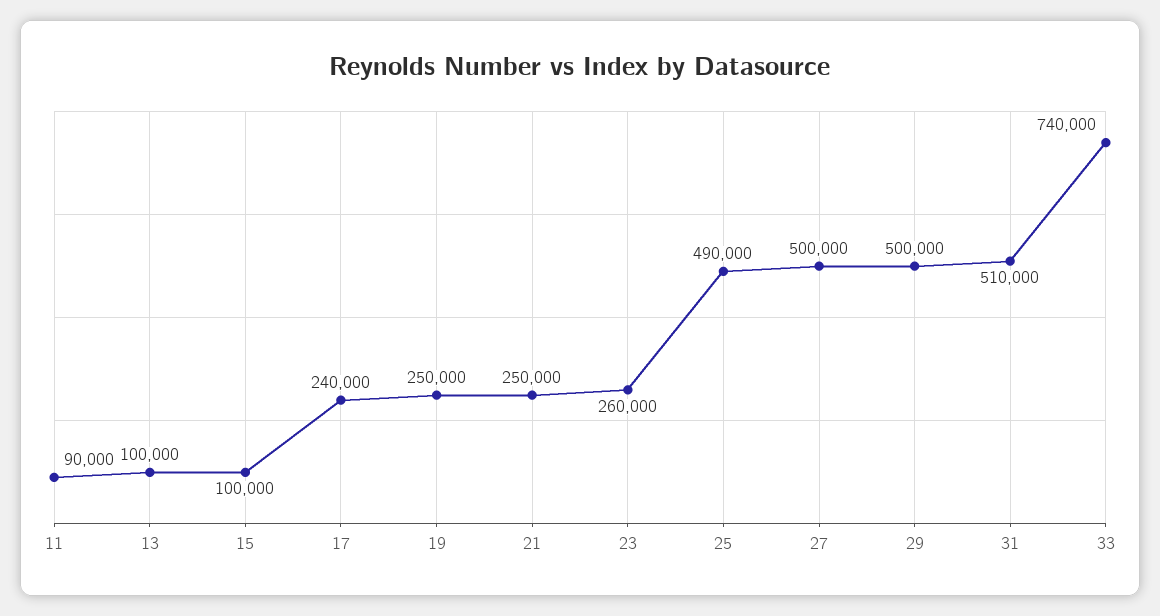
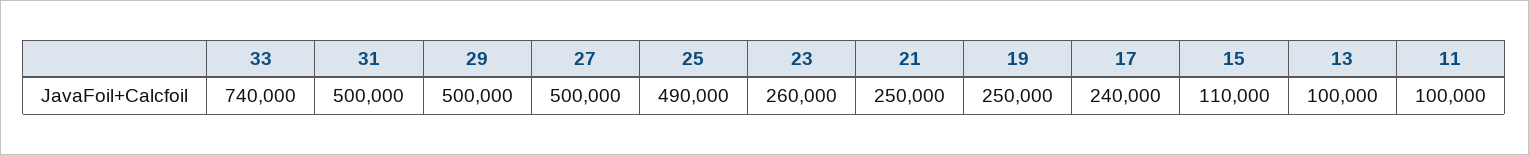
  {
-   "11": 90000,
+   "11": 100000,
    "13": 100000,
-   "15": 100000,
+   "15": 110000,
    "17": 240000,
    "19": 250000,
    "21": 250000,
    "23": 260000,
    "25": 490000,
    "27": 500000,
    "29": 500000,
-   "31": 510000,
+   "31": 500000,
    "33": 740000
  }

